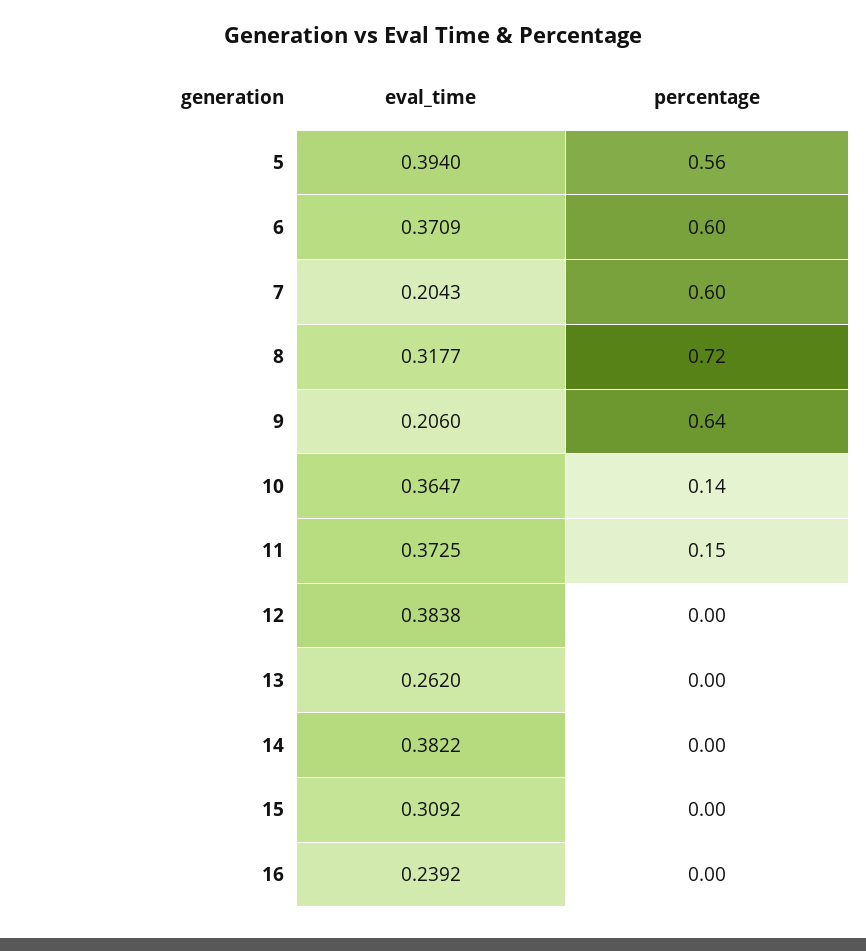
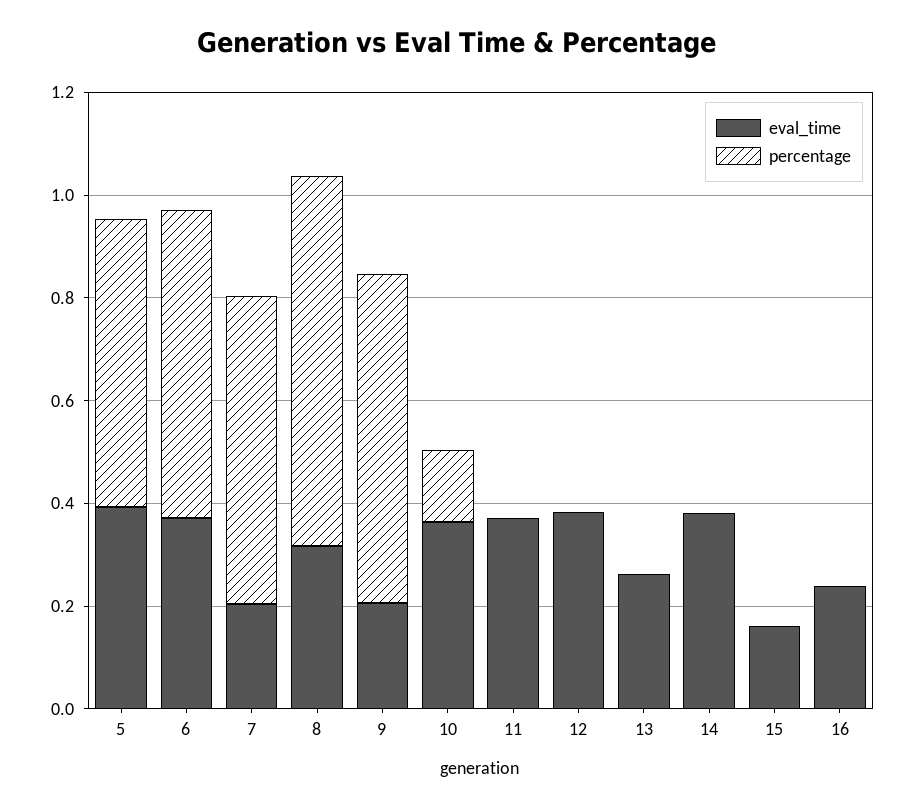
  {
    "eval_time": {
      "5": 0.394,
      "6": 0.3709,
      "7": 0.2043,
      "8": 0.3177,
      "9": 0.206,
      "10": 0.3647,
      "11": 0.3725,
      "12": 0.3838,
      "13": 0.262,
      "14": 0.3822,
-     "15": 0.3092,
+     "15": 0.15,
      "16": 0.2392
    },
    "percentage": {
      "5": 0.56,
      "6": 0.6,
      "7": 0.6,
      "8": 0.72,
      "9": 0.64,
      "10": 0.14,
-     "11": 0.15,
+     "11": 0,
      "12": 0,
      "13": 0,
      "14": 0,
      "15": 0,
      "16": 0
    }
  }

